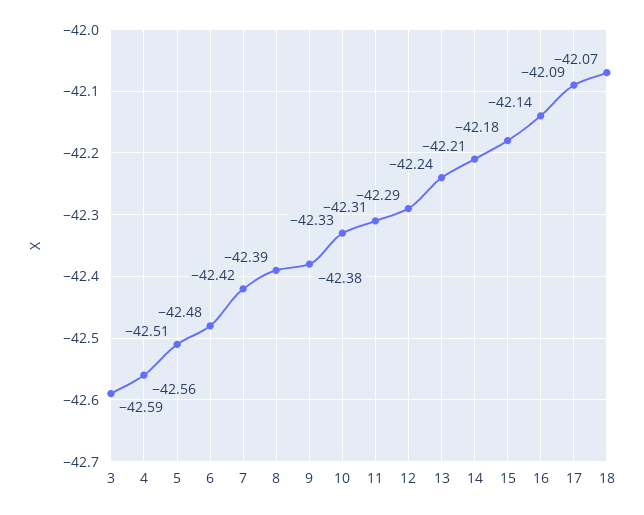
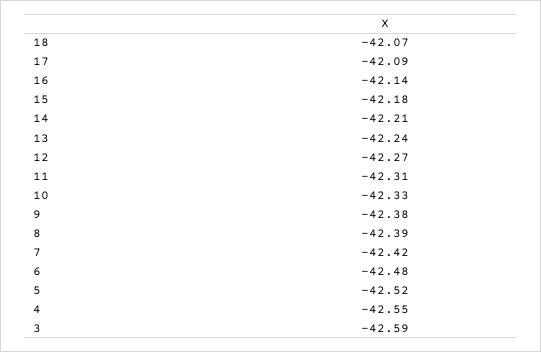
  {
    "3": -42.59,
-   "4": -42.56,
+   "4": -42.55,
-   "5": -42.51,
+   "5": -42.52,
    "6": -42.48,
    "7": -42.42,
    "8": -42.39,
    "9": -42.38,
    "10": -42.33,
    "11": -42.31,
-   "12": -42.29,
+   "12": -42.27,
    "13": -42.24,
    "14": -42.21,
    "15": -42.18,
    "16": -42.14,
    "17": -42.09,
    "18": -42.07
  }

